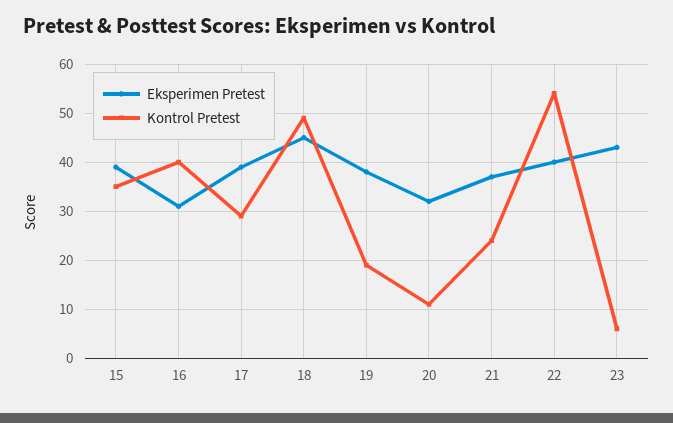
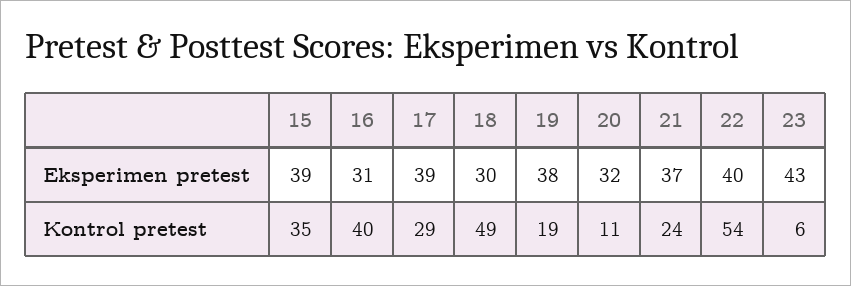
  {
    "Eksperimen Pretest": {
      "15": 39,
      "16": 31,
      "17": 39,
-     "18": 45,
+     "18": 30,
      "19": 38,
      "20": 32,
      "21": 37,
      "22": 40,
      "23": 43
    },
    "Kontrol Pretest": {
      "15": 35,
      "16": 40,
      "17": 29,
      "18": 49,
      "19": 19,
      "20": 11,
      "21": 24,
      "22": 54,
      "23": 6
    }
  }

